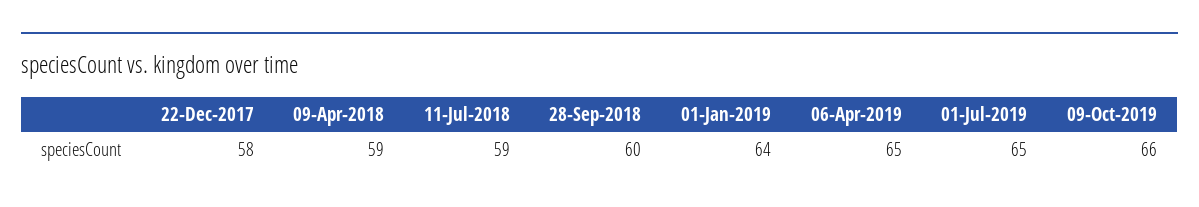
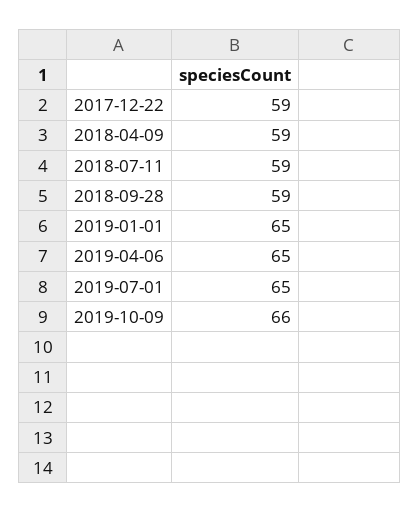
  {
-   "22-Dec-2017": 58,
+   "22-Dec-2017": 59,
    "09-Apr-2018": 59,
    "11-Jul-2018": 59,
-   "28-Sep-2018": 60,
+   "28-Sep-2018": 59,
-   "01-Jan-2019": 64,
+   "01-Jan-2019": 65,
    "06-Apr-2019": 65,
    "01-Jul-2019": 65,
    "09-Oct-2019": 66
  }

